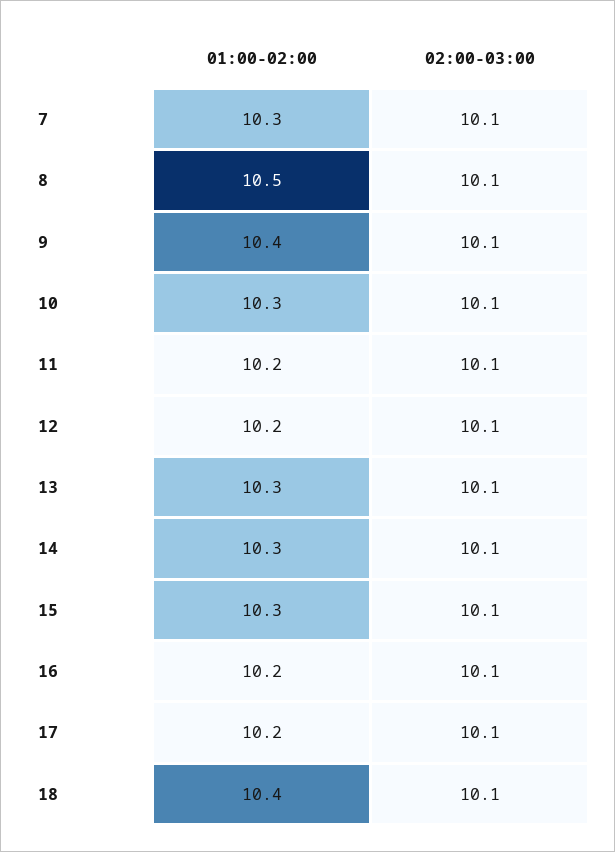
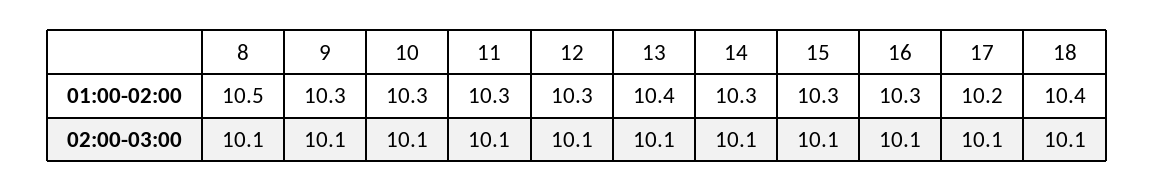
  {
    "01:00-02:00": {
-     "7": 10.3,
      "8": 10.5,
-     "9": 10.4,
+     "9": 10.3,
      "10": 10.3,
-     "11": 10.2,
+     "11": 10.3,
-     "12": 10.2,
+     "12": 10.3,
-     "13": 10.3,
+     "13": 10.4,
      "14": 10.3,
      "15": 10.3,
-     "16": 10.2,
+     "16": 10.3,
      "17": 10.2,
      "18": 10.4
    },
    "02:00-03:00": {
-     "7": 10.1,
      "8": 10.1,
      "9": 10.1,
      "10": 10.1,
      "11": 10.1,
      "12": 10.1,
      "13": 10.1,
      "14": 10.1,
      "15": 10.1,
      "16": 10.1,
      "17": 10.1,
      "18": 10.1
    }
  }

